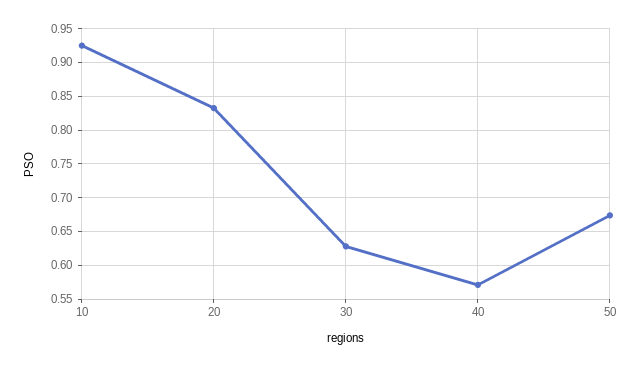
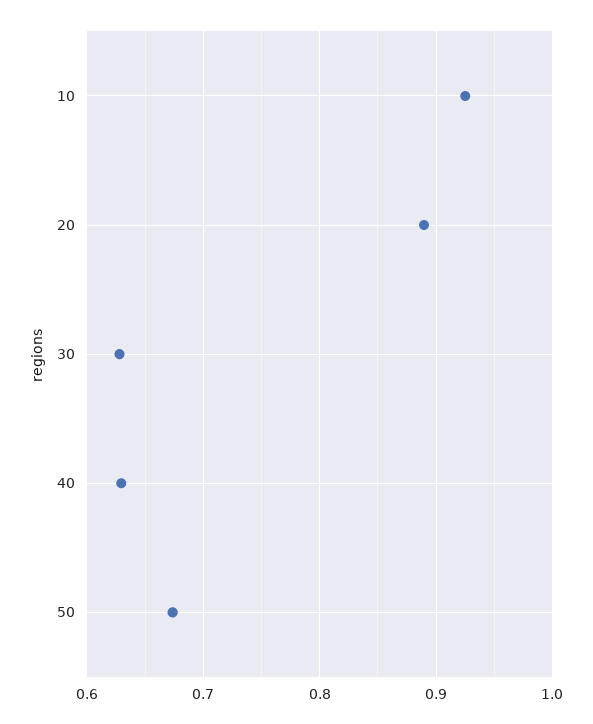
  {
    "10": 0.93,
-   "20": 0.83,
+   "20": 0.89,
    "30": 0.63,
-   "40": 0.57,
+   "40": 0.63,
    "50": 0.67
  }

